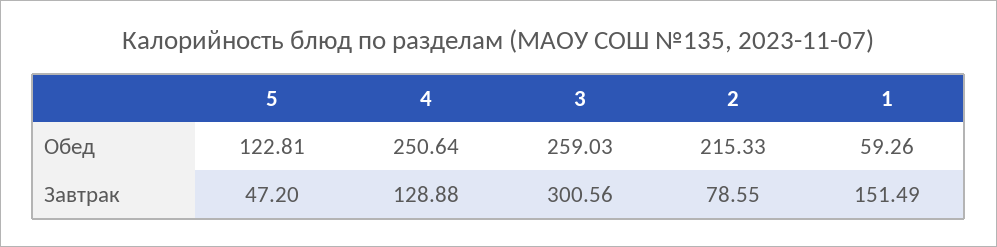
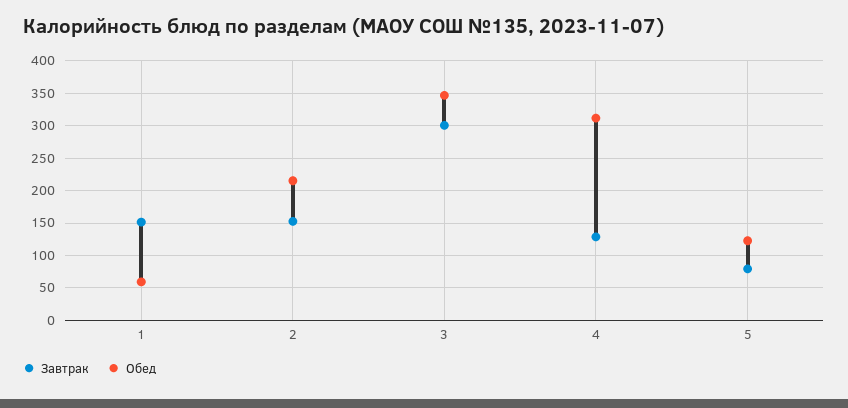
  {
    "Обед": {
      "5": 122.81,
-     "4": 250.64,
+     "4": 310,
-     "3": 259.03,
+     "3": 350,
      "2": 215.33,
      "1": 59.26
    },
    "Завтрак": {
-     "5": 47.2,
+     "5": 80,
      "4": 128.88,
      "3": 300.56,
-     "2": 78.55,
+     "2": 150,
      "1": 151.49
    }
  }

